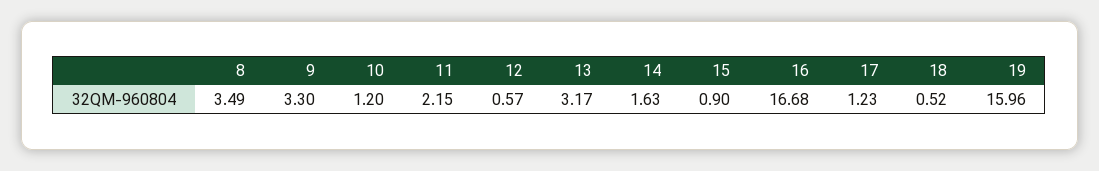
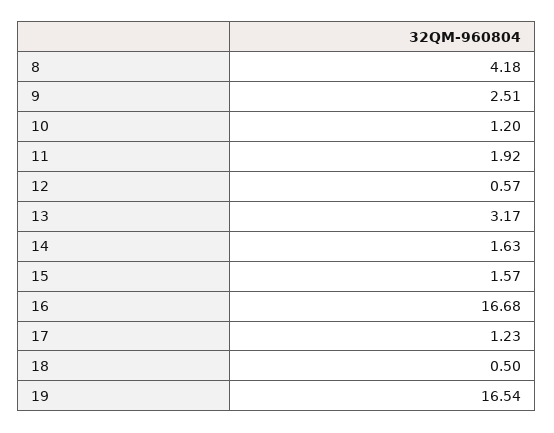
  {
-   "8": 3.49,
+   "8": 4.18,
-   "9": 3.3,
+   "9": 2.51,
    "10": 1.2,
-   "11": 2.15,
+   "11": 1.92,
    "12": 0.57,
    "13": 3.17,
    "14": 1.63,
-   "15": 0.9,
+   "15": 1.57,
    "16": 16.68,
    "17": 1.23,
-   "18": 0.52,
+   "18": 0.5,
-   "19": 15.96
+   "19": 16.54
  }

